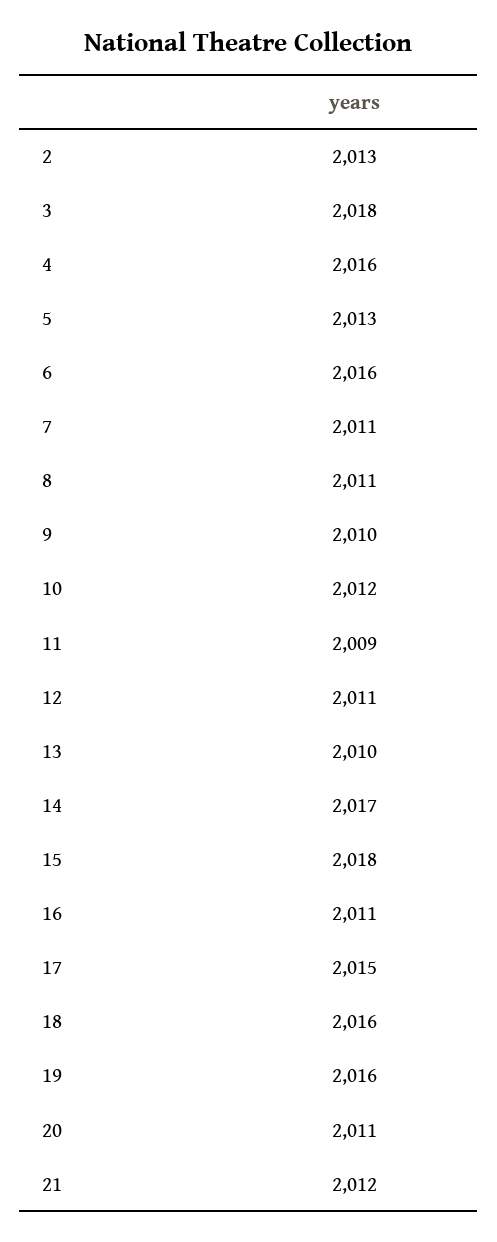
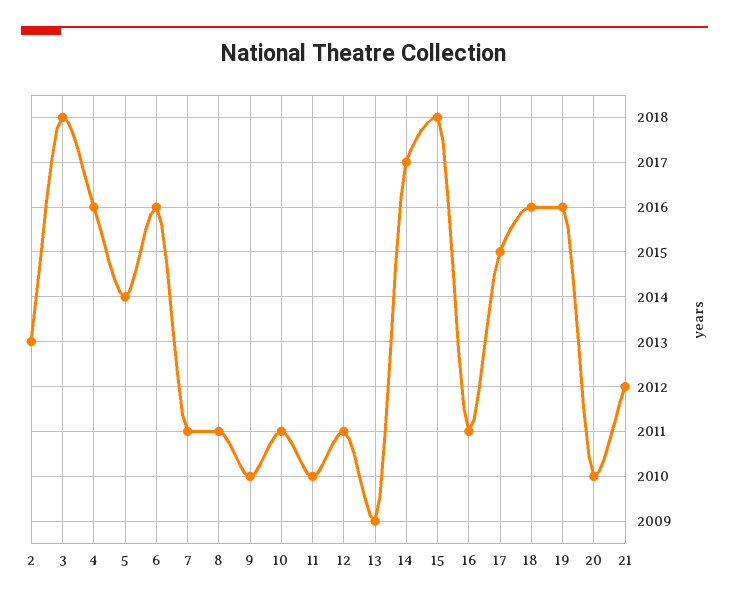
  {
    "2": 2013,
    "3": 2018,
    "4": 2016,
-   "5": 2013,
+   "5": 2014,
    "6": 2016,
    "7": 2011,
    "8": 2011,
    "9": 2010,
-   "10": 2012,
+   "10": 2011,
-   "11": 2009,
+   "11": 2010,
    "12": 2011,
-   "13": 2010,
+   "13": 2009,
    "14": 2017,
    "15": 2018,
    "16": 2011,
    "17": 2015,
    "18": 2016,
    "19": 2016,
-   "20": 2011,
+   "20": 2010,
    "21": 2012
  }

